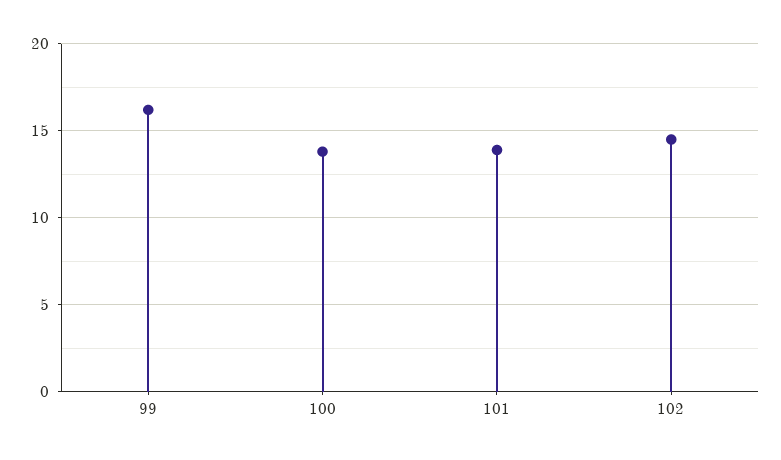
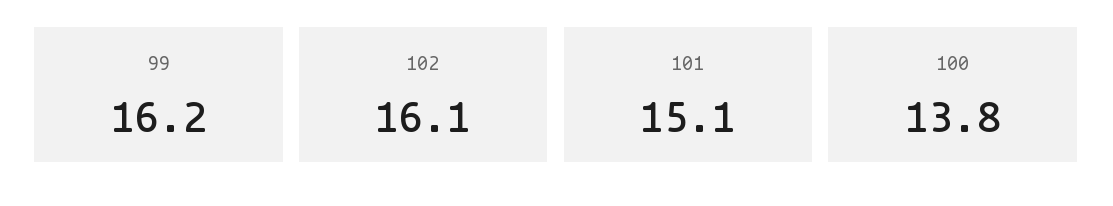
  {
    "99": 16.2,
    "100": 13.8,
-   "101": 14,
+   "101": 15.1,
-   "102": 14.5
+   "102": 16.1
  }

